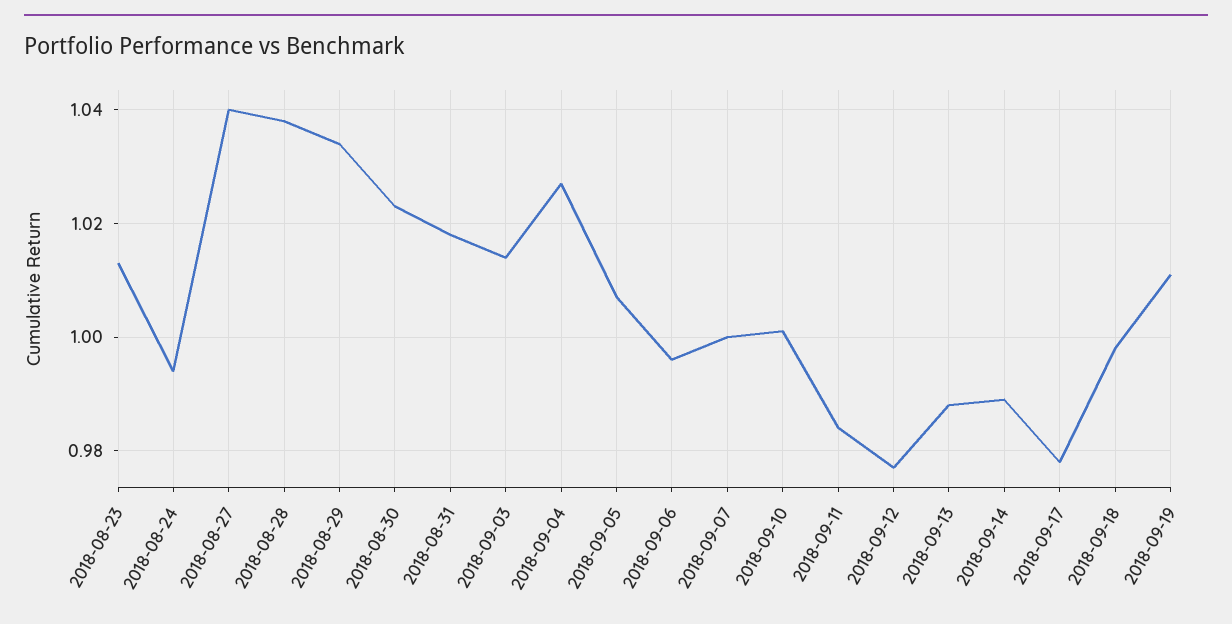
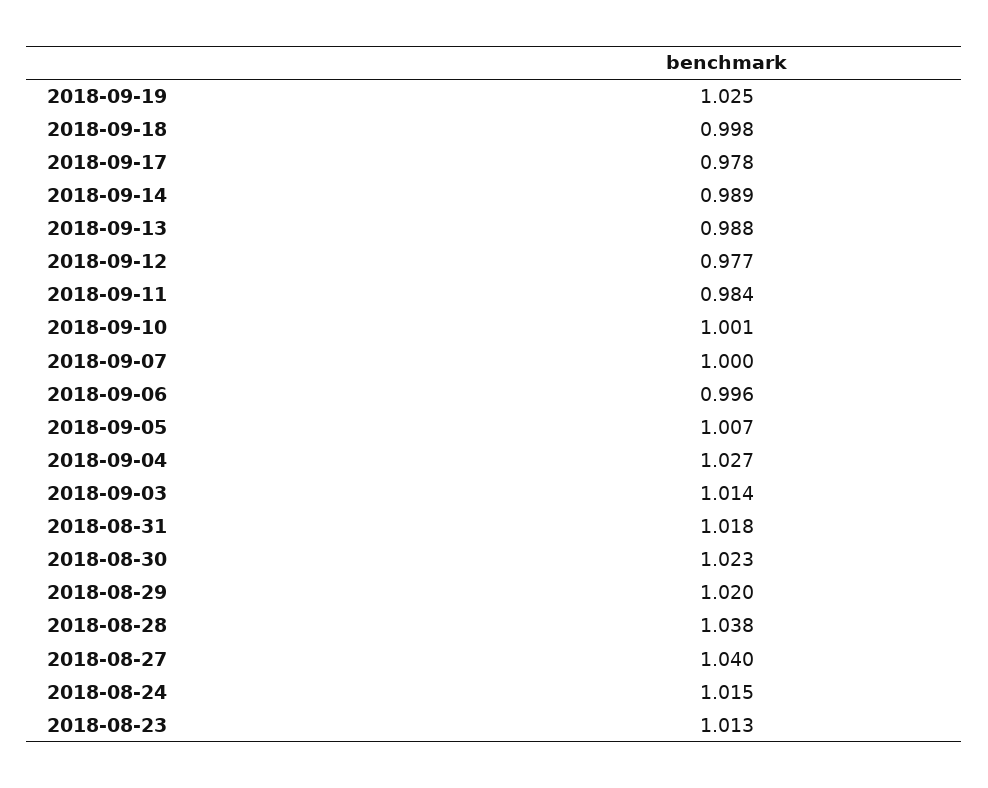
  {
    "2018-08-23": 1.013,
-   "2018-08-24": 0.995,
+   "2018-08-24": 1.015,
    "2018-08-27": 1.04,
    "2018-08-28": 1.038,
-   "2018-08-29": 1.035,
+   "2018-08-29": 1.02,
    "2018-08-30": 1.023,
    "2018-08-31": 1.018,
    "2018-09-03": 1.014,
    "2018-09-04": 1.027,
    "2018-09-05": 1.007,
    "2018-09-06": 0.996,
    "2018-09-07": 1,
    "2018-09-10": 1.001,
    "2018-09-11": 0.984,
    "2018-09-12": 0.977,
    "2018-09-13": 0.988,
    "2018-09-14": 0.989,
    "2018-09-17": 0.978,
    "2018-09-18": 0.998,
-   "2018-09-19": 1.01
+   "2018-09-19": 1.025
  }

